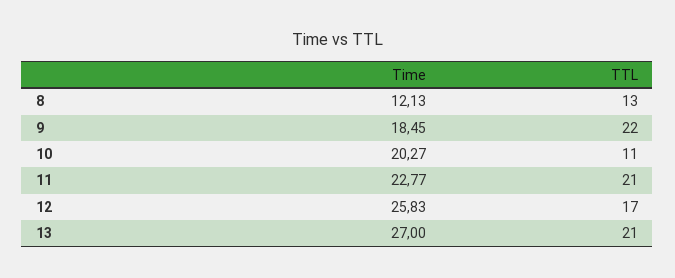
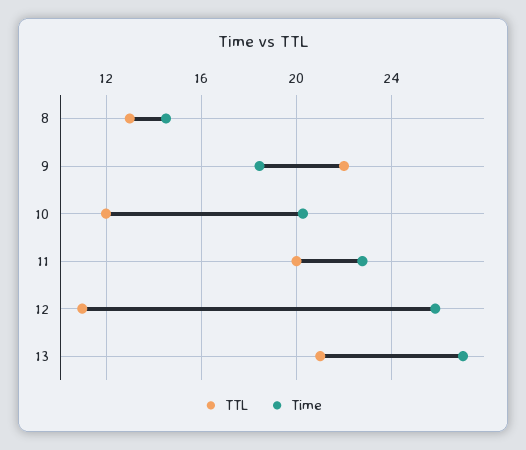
  {
    "Time": {
-     "8": 12.13,
+     "8": 14.5,
      "9": 18.45,
      "10": 20.27,
      "11": 22.77,
      "12": 25.83,
      "13": 27
    },
    "TTL": {
      "8": 13,
      "9": 22,
-     "10": 11,
+     "10": 12,
-     "11": 21,
+     "11": 20,
-     "12": 17,
+     "12": 11,
      "13": 21
    }
  }

